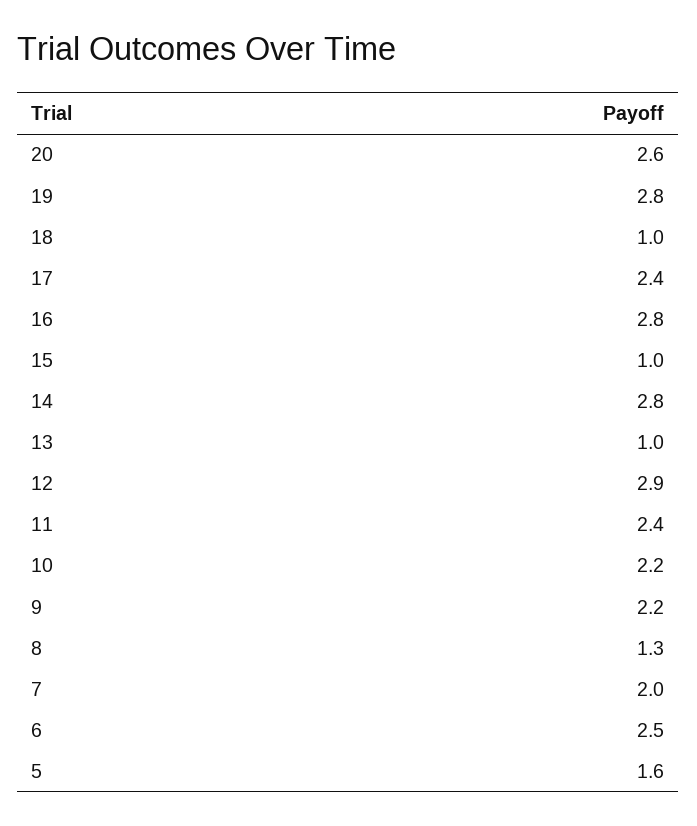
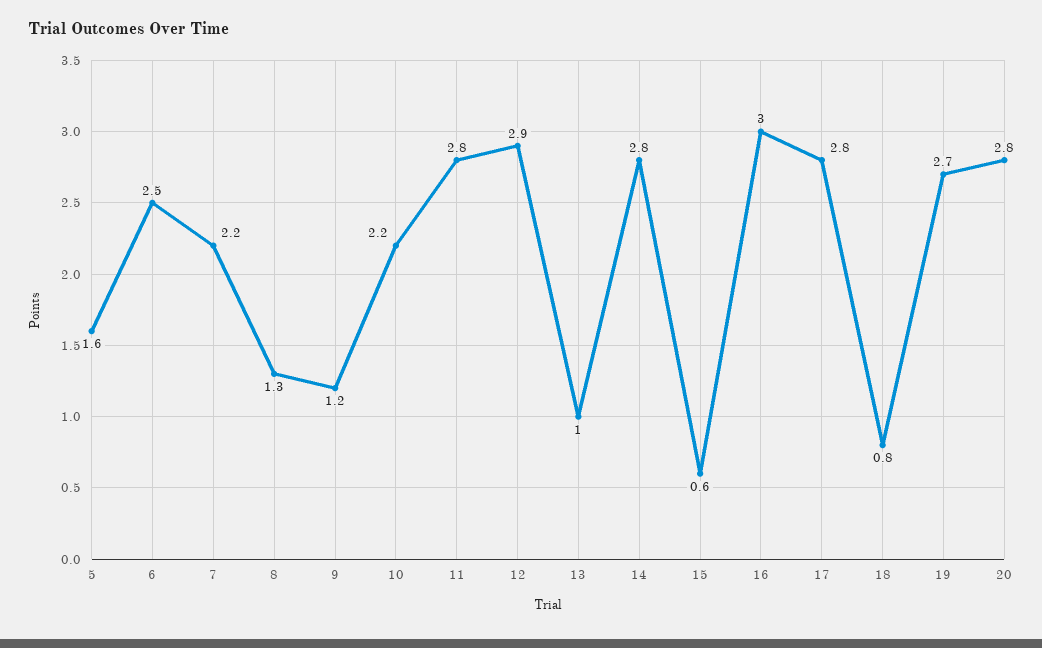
  {
-   "20": 2.6,
+   "20": 2.8,
-   "19": 2.8,
+   "19": 2.7,
-   "18": 1,
+   "18": 0.8,
-   "17": 2.4,
+   "17": 2.8,
-   "16": 2.8,
+   "16": 3,
-   "15": 1,
+   "15": 0.6,
    "14": 2.8,
    "13": 1,
    "12": 2.9,
-   "11": 2.4,
+   "11": 2.8,
    "10": 2.2,
-   "9": 2.2,
+   "9": 1.2,
    "8": 1.3,
-   "7": 2,
+   "7": 2.2,
    "6": 2.5,
    "5": 1.6
  }

